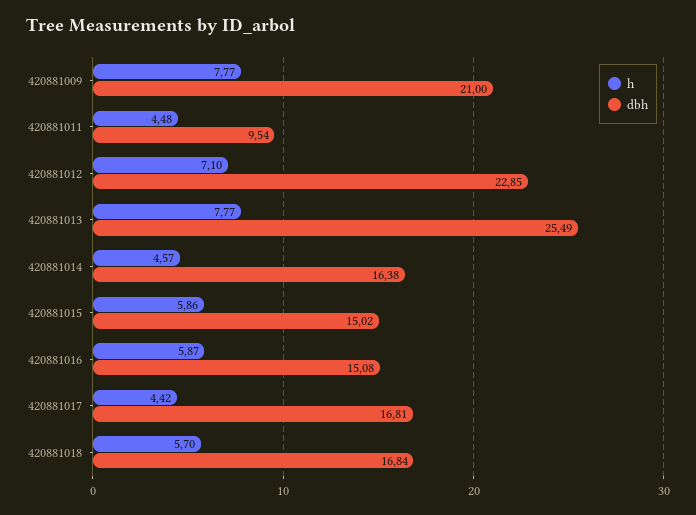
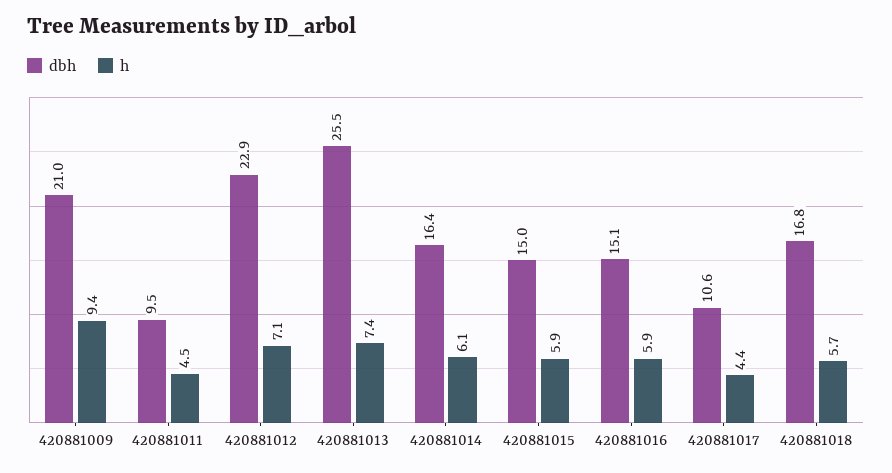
  {
    "h": {
-     "420881009": 7.77,
+     "420881009": 9.4,
      "420881011": 4.48,
      "420881012": 7.1,
-     "420881013": 7.77,
+     "420881013": 7.4,
-     "420881014": 4.57,
+     "420881014": 6.1,
      "420881015": 5.86,
      "420881016": 5.87,
      "420881017": 4.42,
      "420881018": 5.7
    },
    "dbh": {
      "420881009": 21,
      "420881011": 9.54,
      "420881012": 22.85,
      "420881013": 25.49,
      "420881014": 16.38,
      "420881015": 15.02,
      "420881016": 15.08,
-     "420881017": 16.81,
+     "420881017": 10.6,
      "420881018": 16.84
    }
  }

